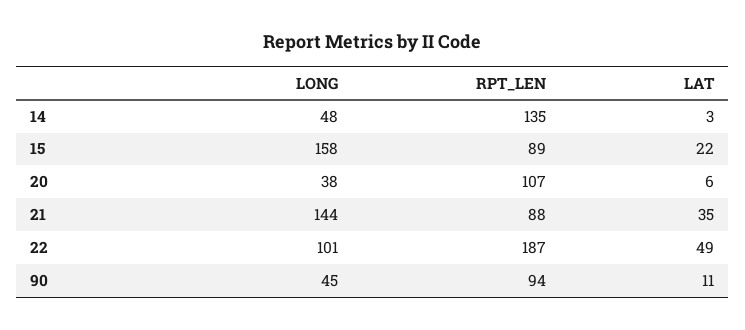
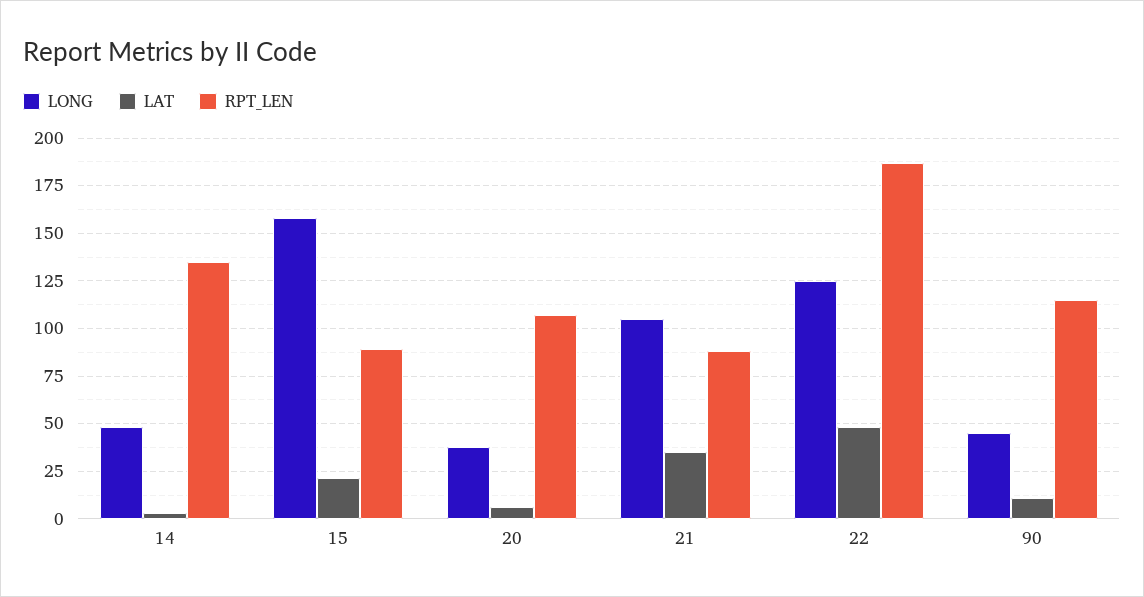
  {
    "LONG": {
      "14": 48,
      "15": 158,
      "20": 38,
-     "21": 144,
+     "21": 105,
-     "22": 101,
+     "22": 125,
      "90": 45
    },
    "RPT_LEN": {
      "14": 135,
      "15": 89,
      "20": 107,
      "21": 88,
      "22": 187,
-     "90": 94
+     "90": 115
    },
    "LAT": {
      "14": 3,
      "15": 22,
      "20": 6,
      "21": 35,
      "22": 49,
      "90": 11
    }
  }

